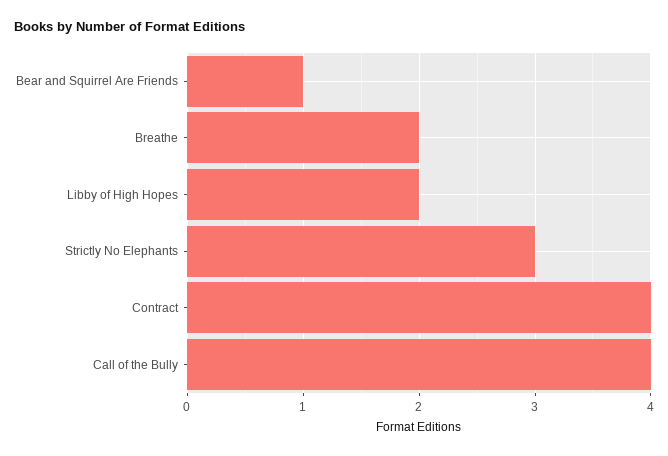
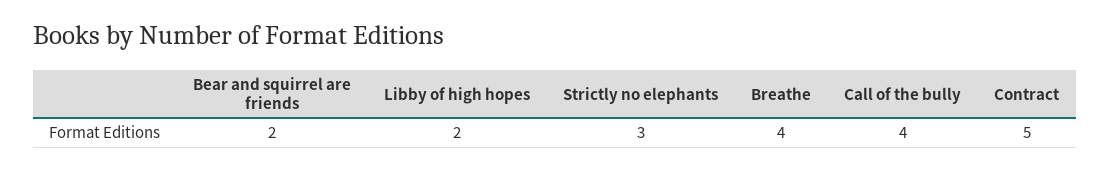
  {
-   "Bear and Squirrel Are Friends": 1,
+   "Bear and Squirrel Are Friends": 2,
-   "Breathe": 2,
+   "Breathe": 4,
    "Libby of High Hopes": 2,
    "Strictly No Elephants": 3,
-   "Contract": 4,
+   "Contract": 5,
    "Call of the Bully": 4
  }

